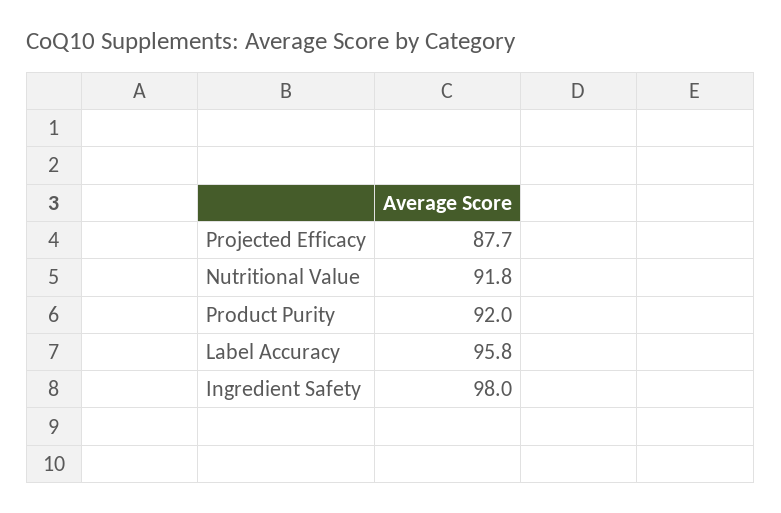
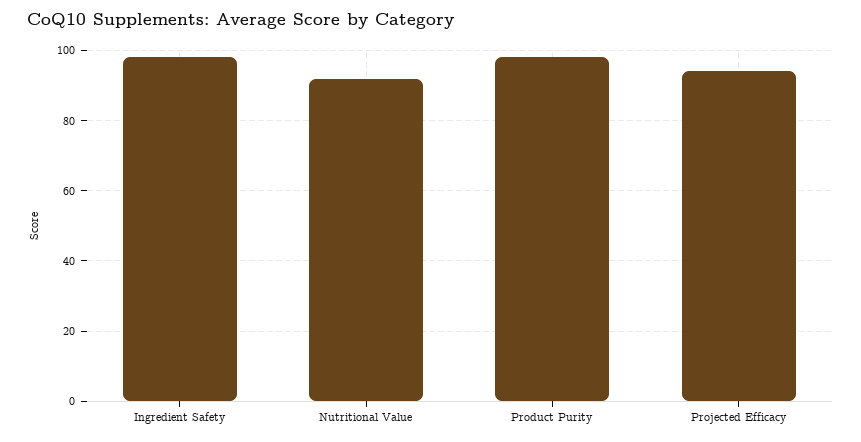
  {
-   "Projected Efficacy": 87.7,
+   "Projected Efficacy": 94,
    "Nutritional Value": 91.8,
-   "Product Purity": 92,
+   "Product Purity": 98,
-   "Label Accuracy": 95.8,
    "Ingredient Safety": 98
  }

